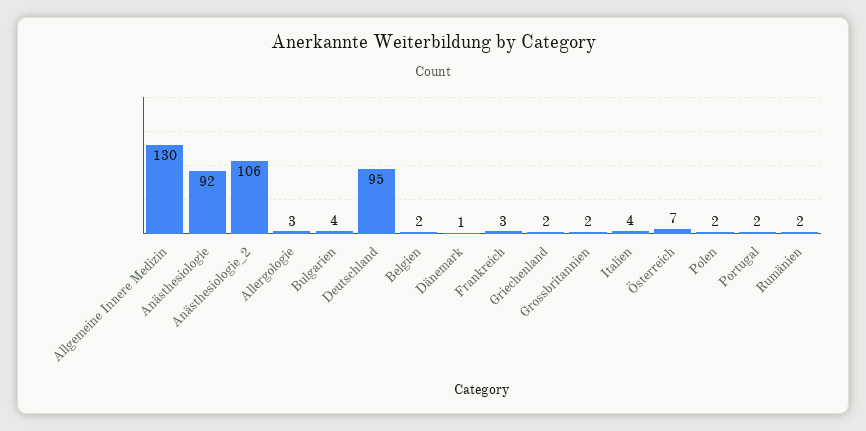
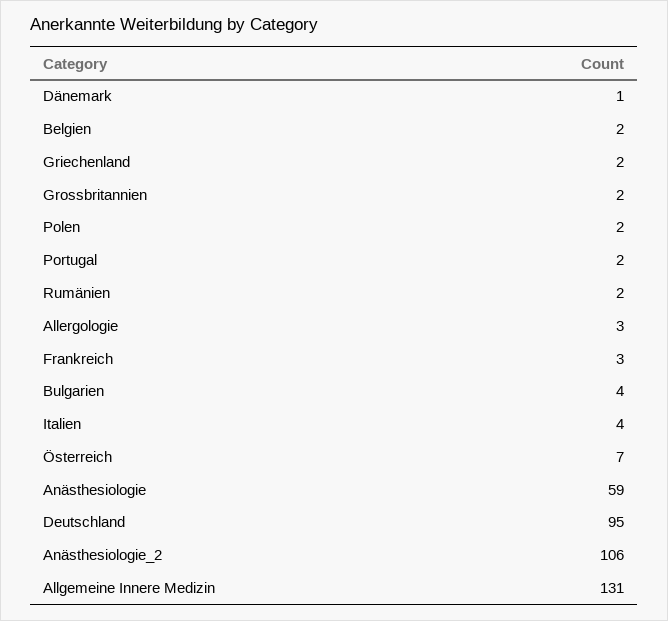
  {
-   "Allgemeine Innere Medizin": 130,
+   "Allgemeine Innere Medizin": 131,
-   "Anästhesiologie": 92,
+   "Anästhesiologie": 59,
    "Anästhesiologie_2": 106,
    "Allergologie": 3,
    "Bulgarien": 4,
    "Deutschland": 95,
    "Belgien": 2,
    "Dänemark": 1,
    "Frankreich": 3,
    "Griechenland": 2,
    "Grossbritannien": 2,
    "Italien": 4,
    "Österreich": 7,
    "Polen": 2,
    "Portugal": 2,
    "Rumänien": 2
  }

